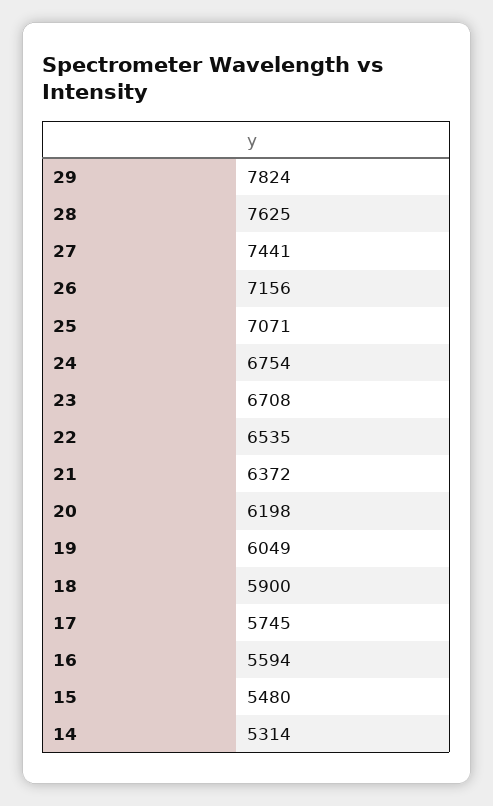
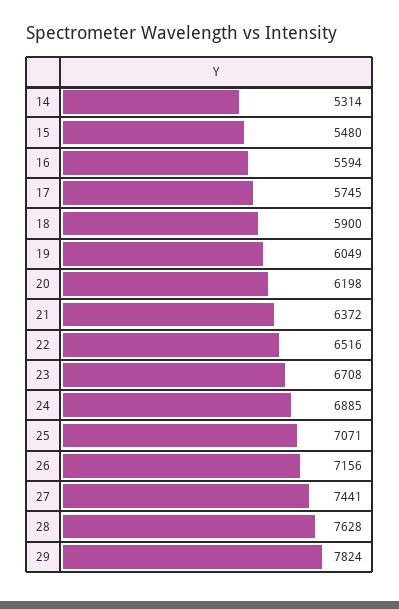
  {
    "29": 7824,
-   "28": 7625,
+   "28": 7628,
    "27": 7441,
    "26": 7156,
    "25": 7071,
-   "24": 6754,
+   "24": 6885,
    "23": 6708,
-   "22": 6535,
+   "22": 6516,
    "21": 6372,
    "20": 6198,
    "19": 6049,
    "18": 5900,
    "17": 5745,
    "16": 5594,
    "15": 5480,
    "14": 5314
  }

